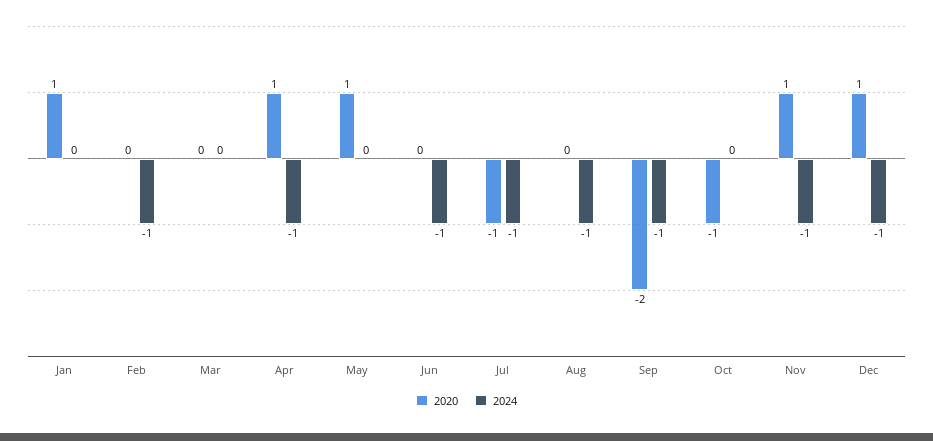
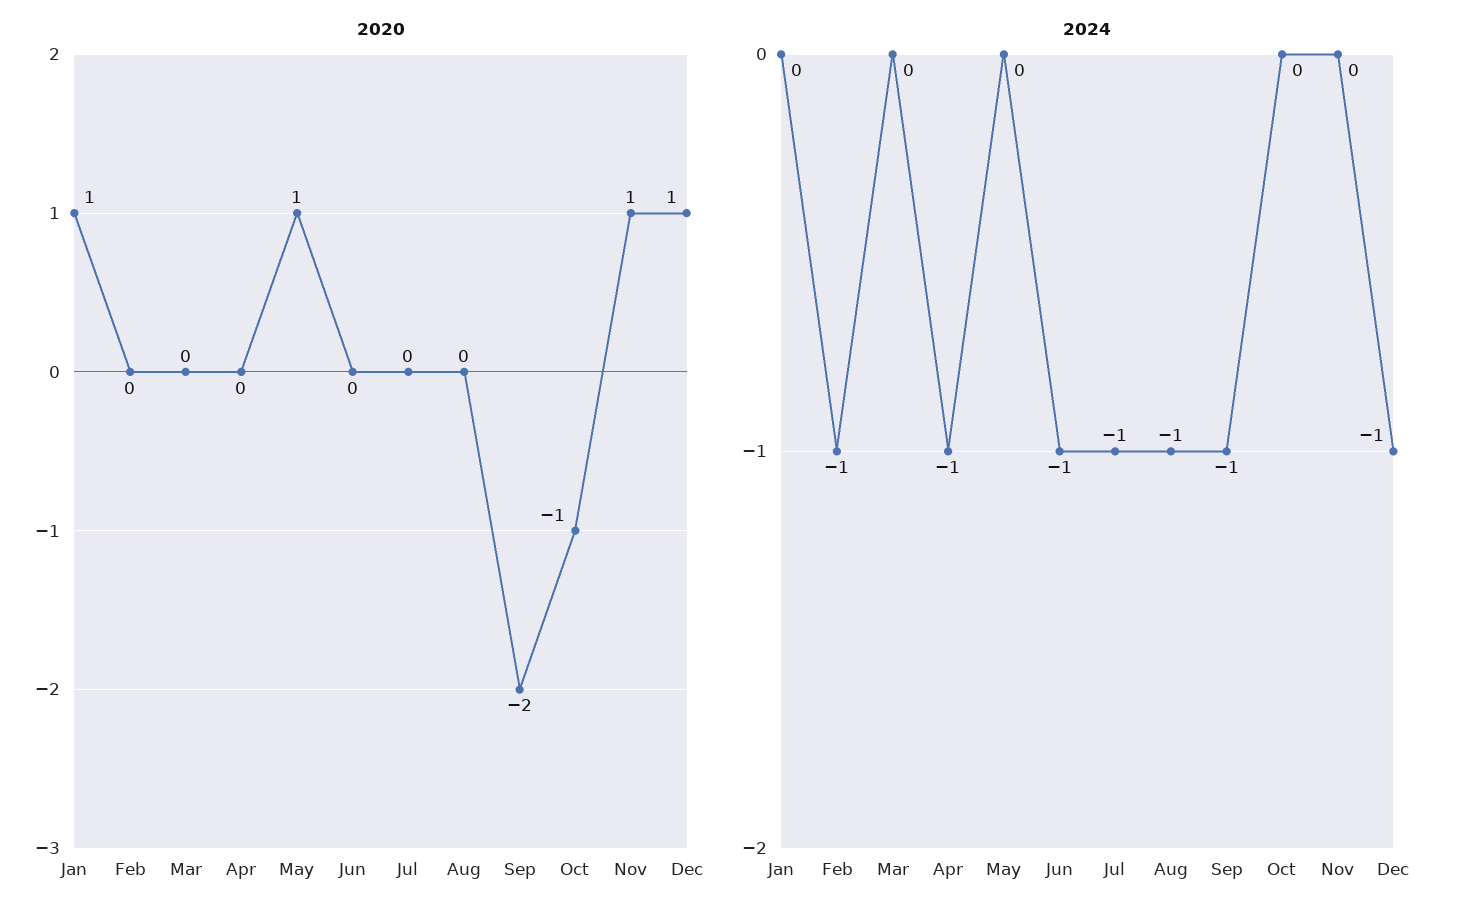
  {
    "2020": {
      "Jan": 1,
      "Feb": 0,
      "Mar": 0,
-     "Apr": 1,
+     "Apr": 0,
      "May": 1,
      "Jun": 0,
-     "Jul": -1,
+     "Jul": 0,
      "Aug": 0,
      "Sep": -2,
      "Oct": -1,
      "Nov": 1,
      "Dec": 1
    },
    "2024": {
      "Jan": 0,
      "Feb": -1,
      "Mar": 0,
      "Apr": -1,
      "May": 0,
      "Jun": -1,
      "Jul": -1,
      "Aug": -1,
      "Sep": -1,
      "Oct": 0,
-     "Nov": -1,
+     "Nov": 0,
      "Dec": -1
    }
  }

